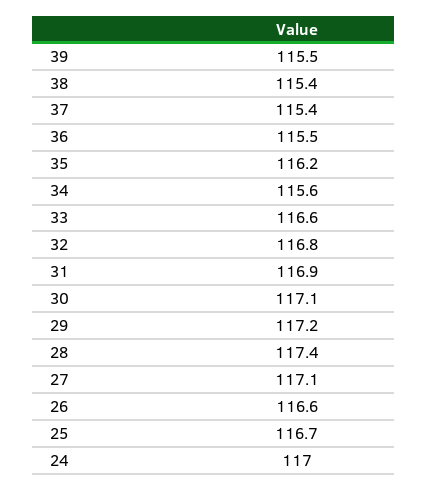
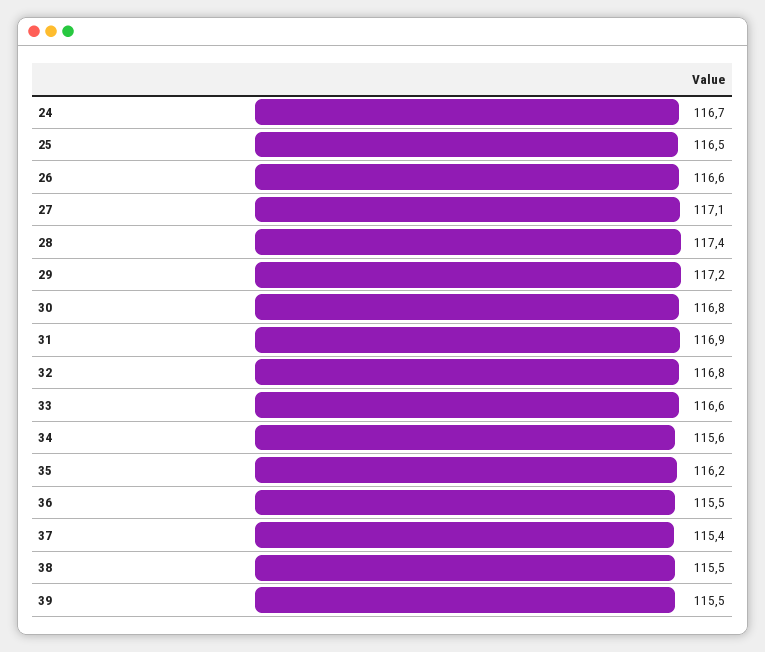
  {
    "39": 115.5,
-   "38": 115.4,
+   "38": 115.5,
    "37": 115.4,
    "36": 115.5,
    "35": 116.2,
    "34": 115.6,
    "33": 116.6,
    "32": 116.8,
    "31": 116.9,
-   "30": 117.1,
+   "30": 116.8,
    "29": 117.2,
    "28": 117.4,
    "27": 117.1,
    "26": 116.6,
-   "25": 116.7,
+   "25": 116.5,
-   "24": 117
+   "24": 116.7
  }

